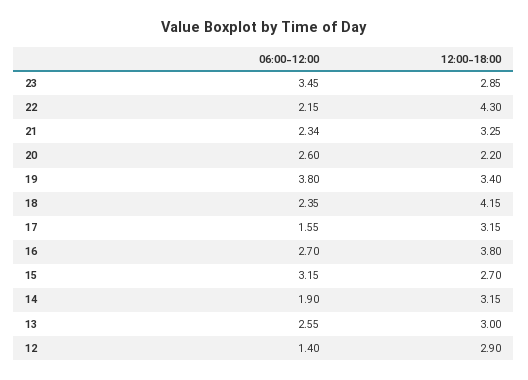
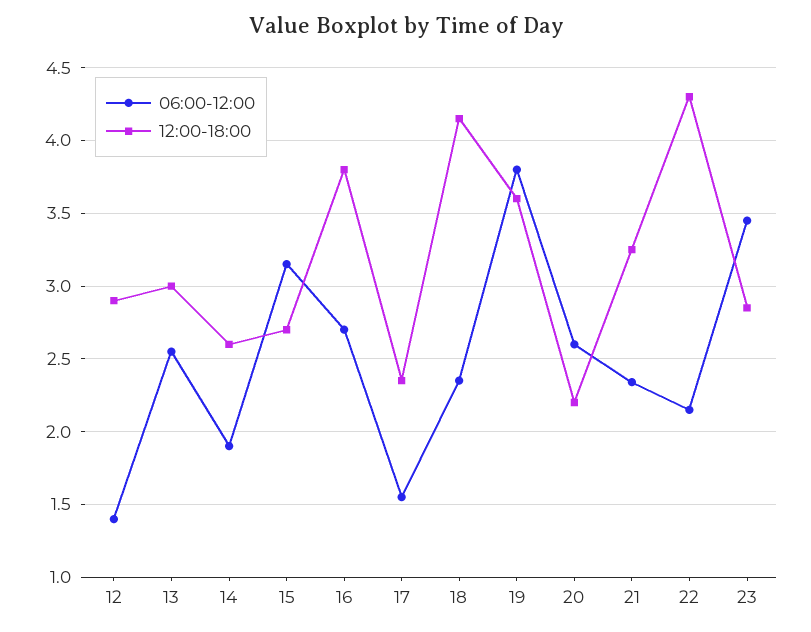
  {
    "06:00-12:00": {
      "23": 3.45,
      "22": 2.15,
      "21": 2.34,
      "20": 2.6,
      "19": 3.8,
      "18": 2.35,
      "17": 1.55,
      "16": 2.7,
      "15": 3.15,
      "14": 1.9,
      "13": 2.55,
      "12": 1.4
    },
    "12:00-18:00": {
      "23": 2.85,
      "22": 4.3,
      "21": 3.25,
      "20": 2.2,
-     "19": 3.4,
+     "19": 3.6,
      "18": 4.15,
-     "17": 3.15,
+     "17": 2.35,
      "16": 3.8,
      "15": 2.7,
-     "14": 3.15,
+     "14": 2.6,
      "13": 3,
      "12": 2.9
    }
  }

